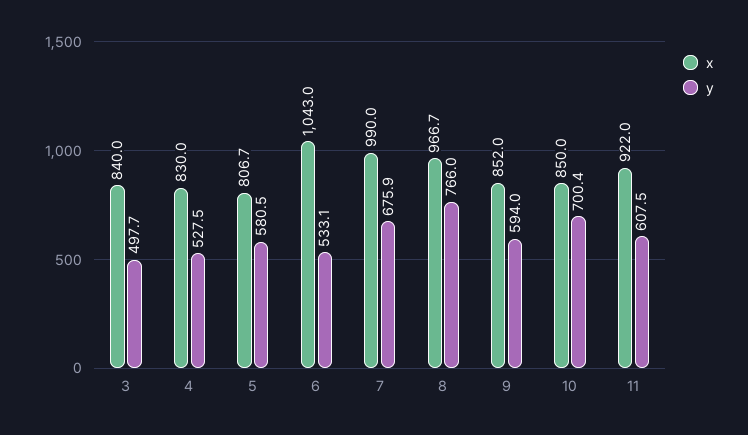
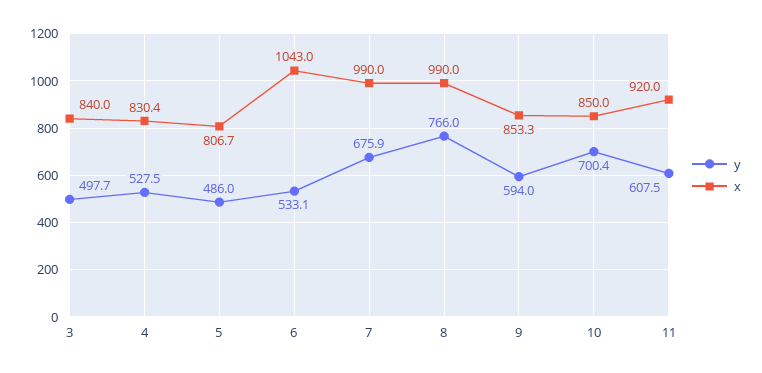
  {
    "x": {
      "3": 840,
-     "4": 830,
+     "4": 830.4,
      "5": 806.7,
      "6": 1043,
      "7": 990,
-     "8": 966.7,
+     "8": 990,
-     "9": 852,
+     "9": 853.3,
      "10": 850,
-     "11": 922
+     "11": 920
    },
    "y": {
      "3": 497.7,
      "4": 527.5,
-     "5": 580.5,
+     "5": 486,
      "6": 533.1,
      "7": 675.9,
      "8": 766,
      "9": 594,
      "10": 700.4,
      "11": 607.5
    }
  }

